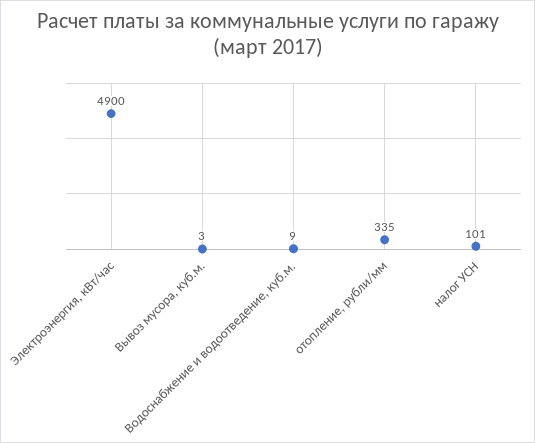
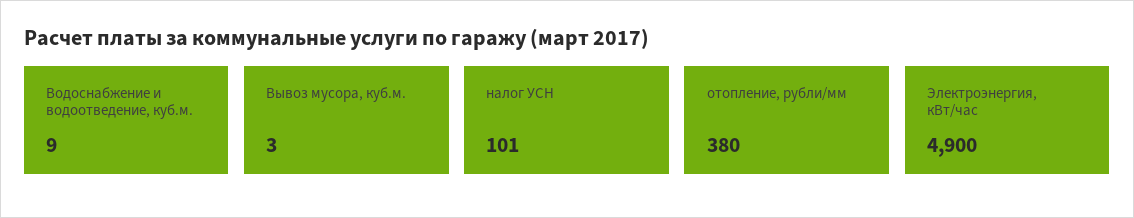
  {
    "Электроэнергия, кВт/час": 4900,
    "Вывоз мусора, куб.м.": 3,
    "Водоснабжение и водоотведение, куб.м.": 9,
-   "отопление, рубли/мм": 335,
+   "отопление, рубли/мм": 380,
    "налог УСН": 101
  }

